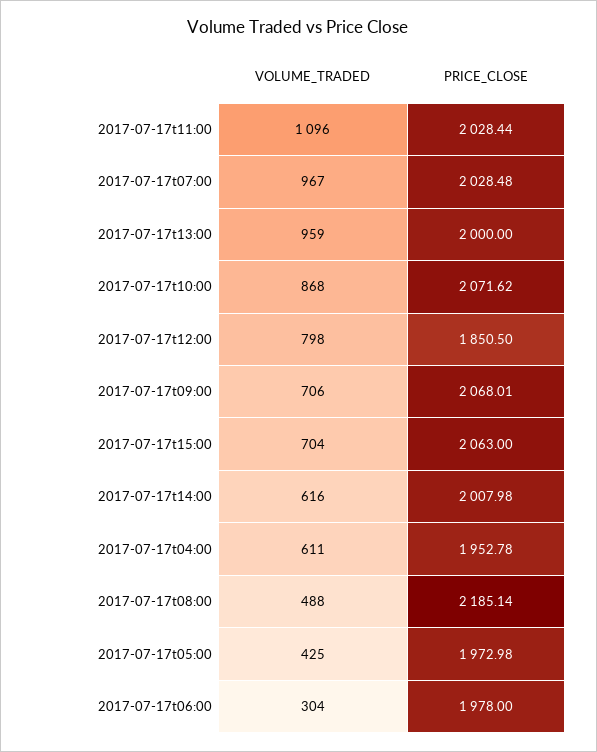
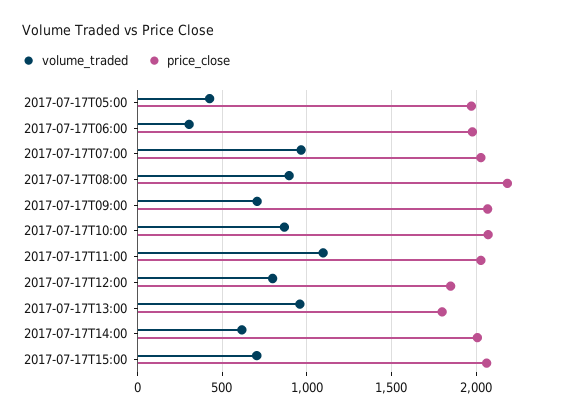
  {
    "VOLUME_TRADED": {
      "2017-07-17t11:00": 1096,
      "2017-07-17t07:00": 967,
      "2017-07-17t13:00": 959,
      "2017-07-17t10:00": 868,
      "2017-07-17t12:00": 798,
      "2017-07-17t09:00": 706,
      "2017-07-17t15:00": 704,
      "2017-07-17t14:00": 616,
-     "2017-07-17t04:00": 611,
-     "2017-07-17t08:00": 488,
+     "2017-07-17t08:00": 900,
      "2017-07-17t05:00": 425,
      "2017-07-17t06:00": 304
    },
    "PRICE_CLOSE": {
      "2017-07-17t11:00": 2028.44,
      "2017-07-17t07:00": 2028.48,
-     "2017-07-17t13:00": 2000,
+     "2017-07-17t13:00": 1800,
      "2017-07-17t10:00": 2071.62,
      "2017-07-17t12:00": 1850.5,
      "2017-07-17t09:00": 2068.01,
      "2017-07-17t15:00": 2063,
      "2017-07-17t14:00": 2007.98,
-     "2017-07-17t04:00": 1952.78,
      "2017-07-17t08:00": 2185.14,
      "2017-07-17t05:00": 1972.98,
      "2017-07-17t06:00": 1978
    }
  }

